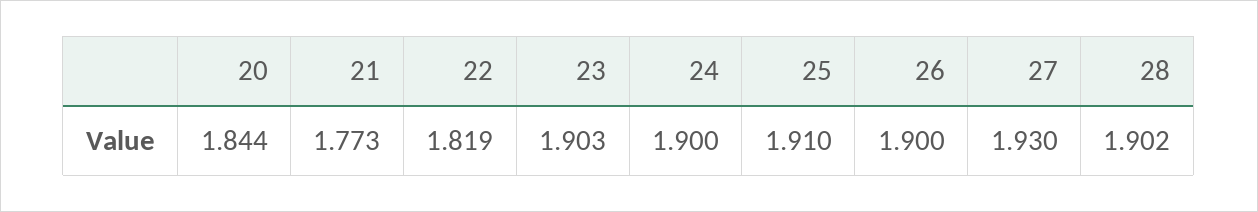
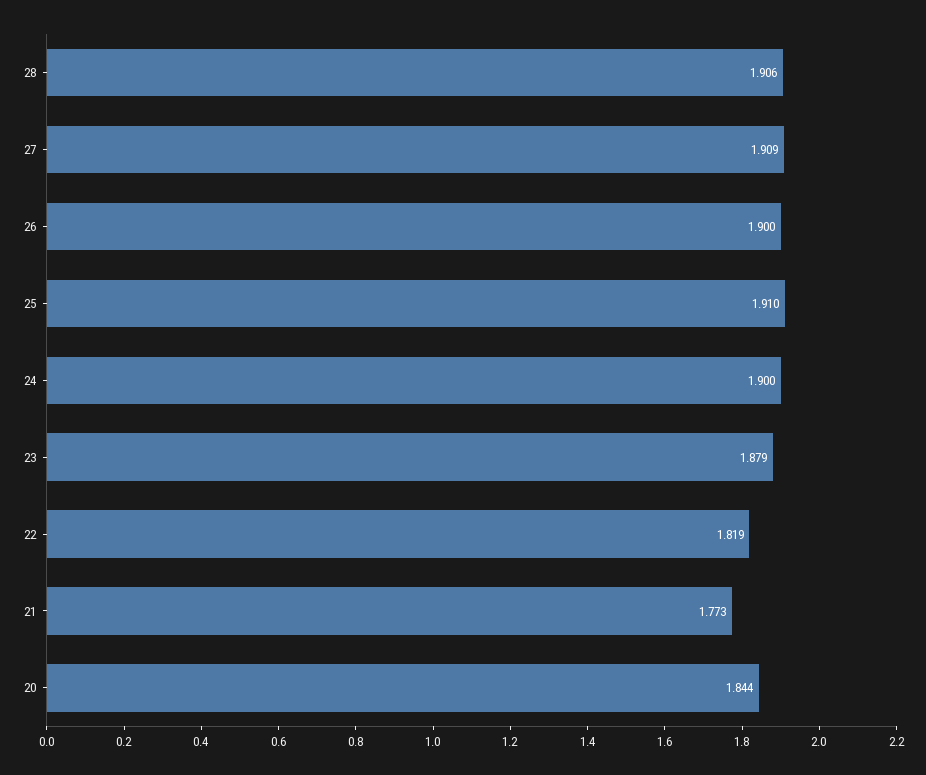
  {
    "20": 1.844,
    "21": 1.773,
    "22": 1.819,
-   "23": 1.903,
+   "23": 1.879,
    "24": 1.9,
    "25": 1.91,
    "26": 1.9,
-   "27": 1.93,
+   "27": 1.909,
-   "28": 1.902
+   "28": 1.906
  }

